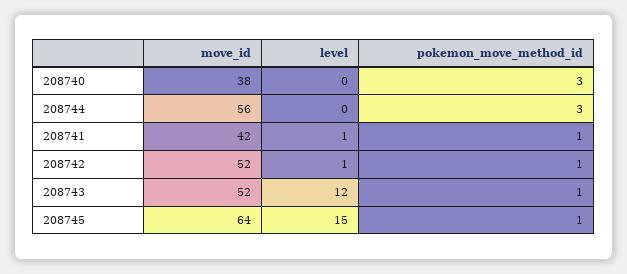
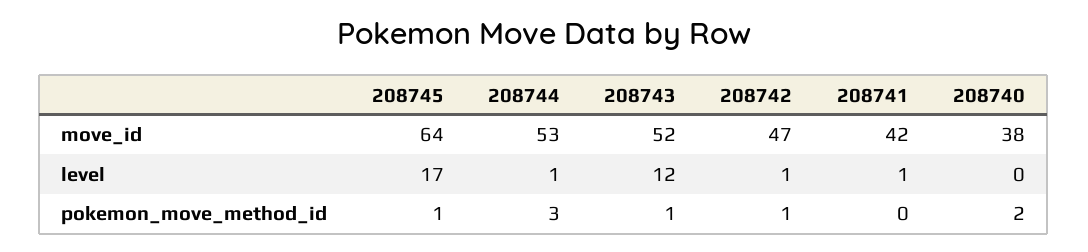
  {
    "move_id": {
      "208740": 38,
-     "208744": 56,
+     "208744": 53,
      "208741": 42,
-     "208742": 52,
+     "208742": 47,
      "208743": 52,
      "208745": 64
    },
    "level": {
      "208740": 0,
-     "208744": 0,
+     "208744": 1,
      "208741": 1,
      "208742": 1,
      "208743": 12,
-     "208745": 15
+     "208745": 17
    },
    "pokemon_move_method_id": {
-     "208740": 3,
+     "208740": 2,
      "208744": 3,
-     "208741": 1,
+     "208741": 0,
      "208742": 1,
      "208743": 1,
      "208745": 1
    }
  }

